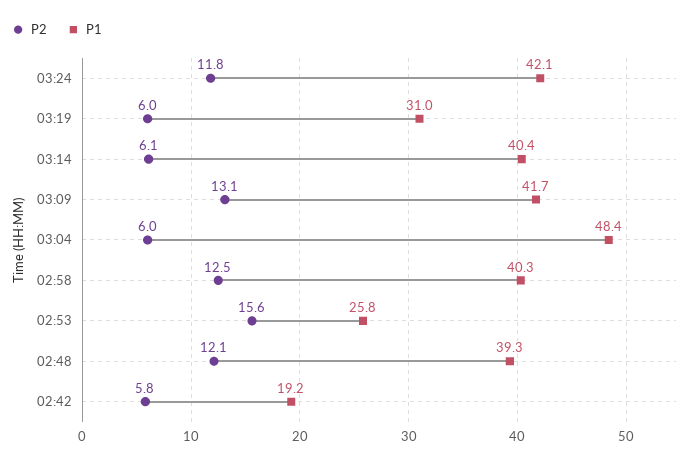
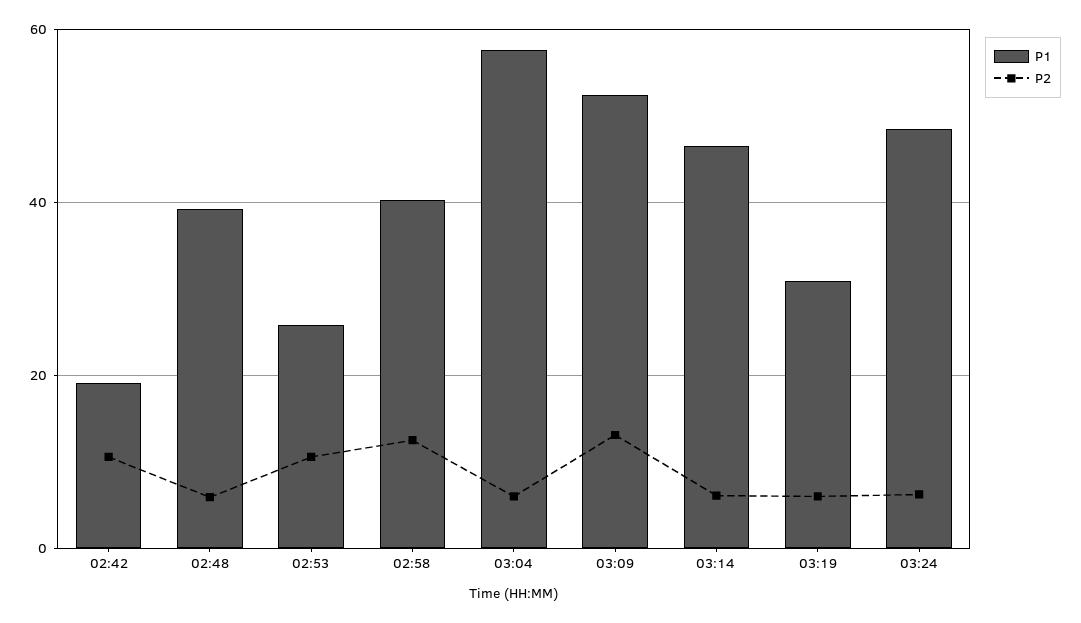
  {
    "P2": {
-     "03:24": 11.8,
+     "03:24": 6,
      "03:19": 6,
      "03:14": 6.1,
      "03:09": 13.1,
      "03:04": 6,
      "02:58": 12.5,
-     "02:53": 15.6,
+     "02:53": 10,
-     "02:48": 12.1,
+     "02:48": 6,
-     "02:42": 5.8
+     "02:42": 10
    },
    "P1": {
-     "03:24": 42.1,
+     "03:24": 48,
      "03:19": 31,
-     "03:14": 40.4,
+     "03:14": 46,
-     "03:09": 41.7,
+     "03:09": 52,
-     "03:04": 48.4,
+     "03:04": 58,
      "02:58": 40.3,
      "02:53": 25.8,
      "02:48": 39.3,
      "02:42": 19.2
    }
  }

